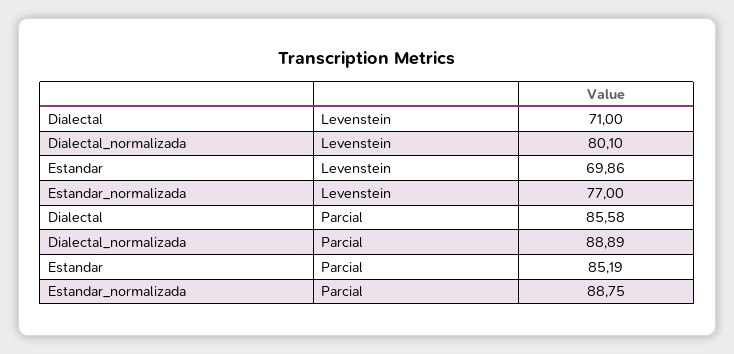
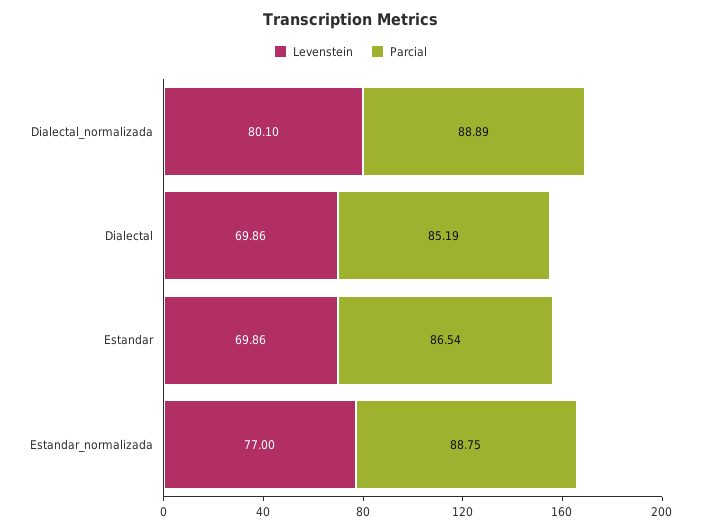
  {
    "Levenstein": {
-     "Dialectal": 71,
+     "Dialectal": 69.86,
      "Dialectal_normalizada": 80.1,
      "Estandar": 69.86,
      "Estandar_normalizada": 77
    },
    "Parcial": {
-     "Dialectal": 85.58,
+     "Dialectal": 85.19,
      "Dialectal_normalizada": 88.89,
-     "Estandar": 85.19,
+     "Estandar": 86.54,
      "Estandar_normalizada": 88.75
    }
  }

